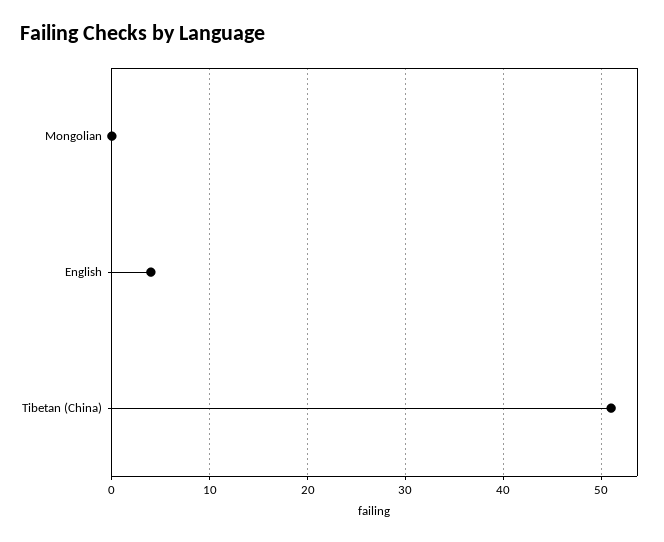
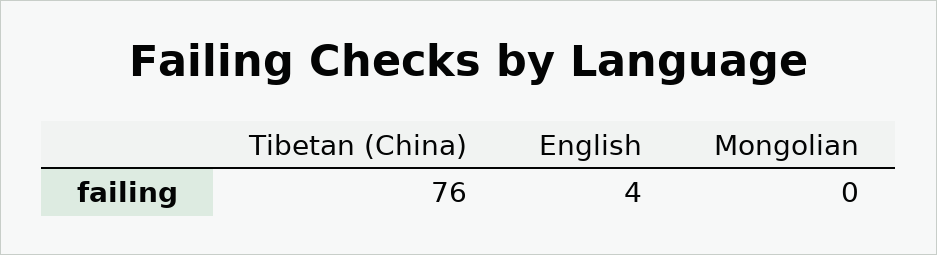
  {
    "Mongolian": 0,
    "English": 4,
-   "Tibetan (China)": 51
+   "Tibetan (China)": 76
  }

